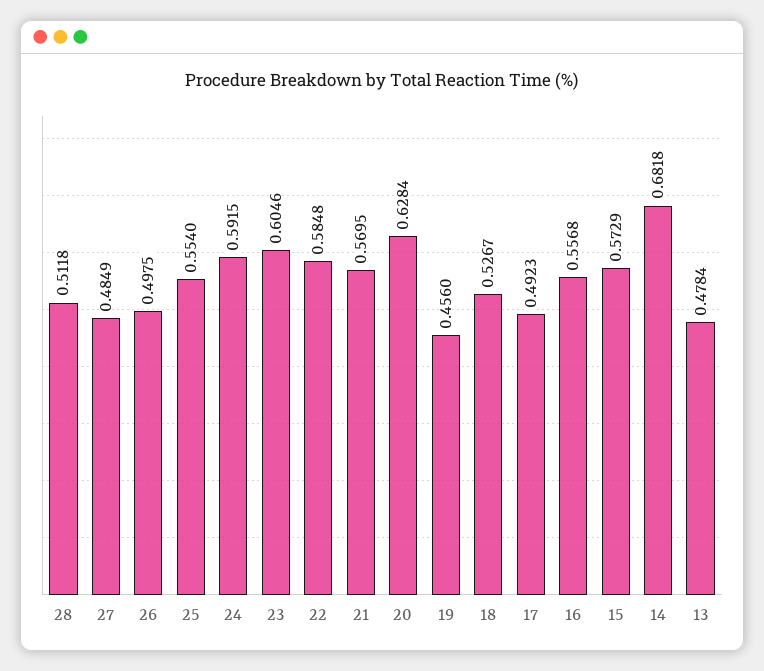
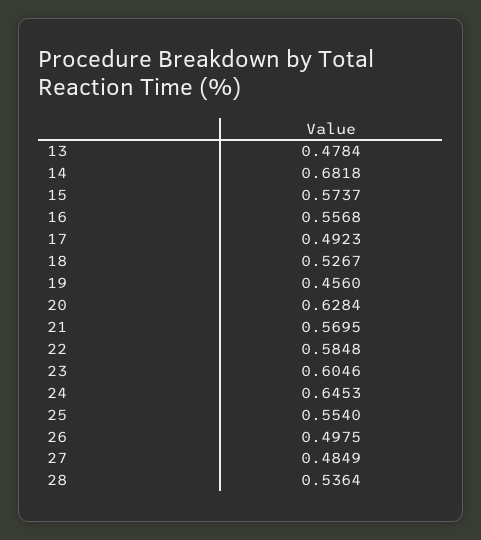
  {
-   "28": 0.5118,
+   "28": 0.5364,
    "27": 0.4849,
    "26": 0.4975,
    "25": 0.554,
-   "24": 0.5915,
+   "24": 0.6453,
    "23": 0.6046,
    "22": 0.5848,
    "21": 0.5695,
    "20": 0.6284,
    "19": 0.456,
    "18": 0.5267,
    "17": 0.4923,
    "16": 0.5568,
-   "15": 0.5729,
+   "15": 0.5737,
    "14": 0.6818,
    "13": 0.4784
  }

